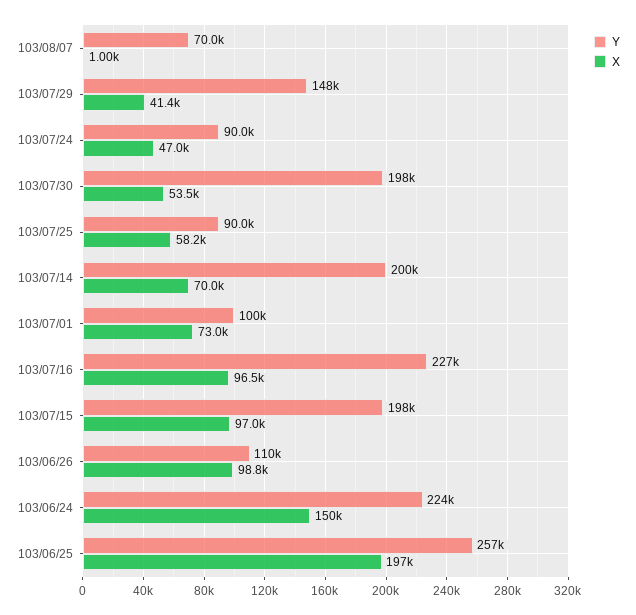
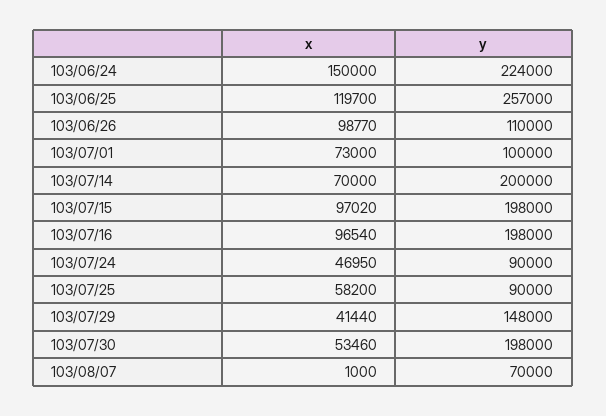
  {
    "Y": {
      "103/08/07": 70000,
      "103/07/29": 148000,
      "103/07/24": 90000,
      "103/07/30": 198000,
      "103/07/25": 90000,
      "103/07/14": 200000,
      "103/07/01": 100000,
-     "103/07/16": 227000,
+     "103/07/16": 198000,
      "103/07/15": 198000,
      "103/06/26": 110000,
      "103/06/24": 224000,
      "103/06/25": 257000
    },
    "X": {
      "103/08/07": 1000,
      "103/07/29": 41440,
      "103/07/24": 46950,
      "103/07/30": 53460,
      "103/07/25": 58200,
      "103/07/14": 70000,
      "103/07/01": 73000,
      "103/07/16": 96540,
      "103/07/15": 97020,
      "103/06/26": 98770,
      "103/06/24": 150000,
-     "103/06/25": 197000
+     "103/06/25": 119700
    }
  }

